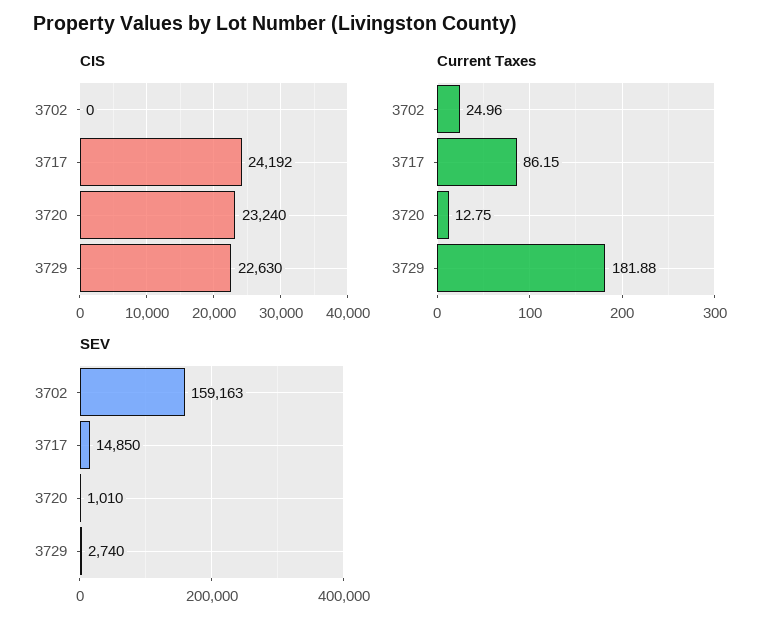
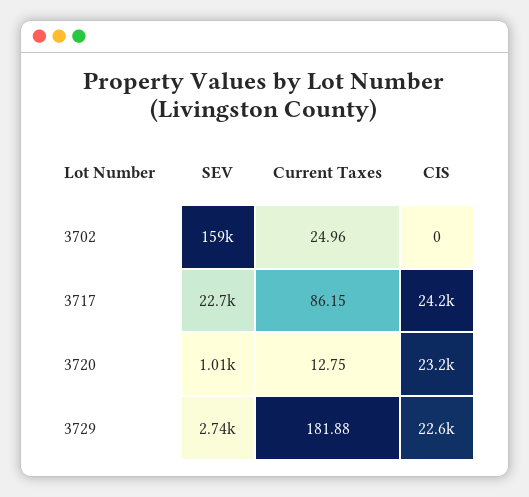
  {
    "CIS": {
      "3702": 0,
      "3717": 24192,
      "3720": 23240,
      "3729": 22630
    },
    "Current Taxes": {
      "3702": 24.96,
      "3717": 86.15,
      "3720": 12.75,
      "3729": 181.88
    },
    "SEV": {
      "3702": 159163,
-     "3717": 14850,
+     "3717": 22700,
      "3720": 1010,
      "3729": 2740
    }
  }

